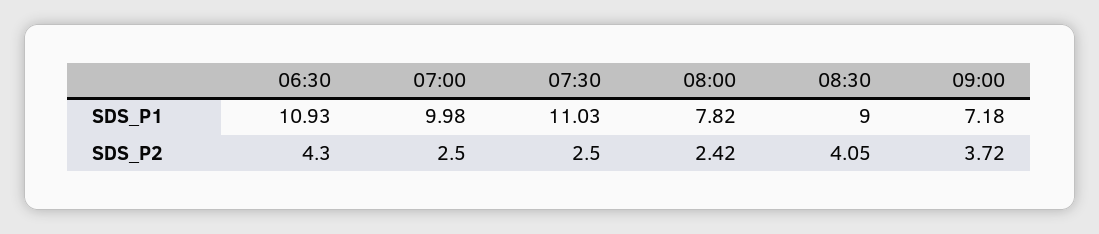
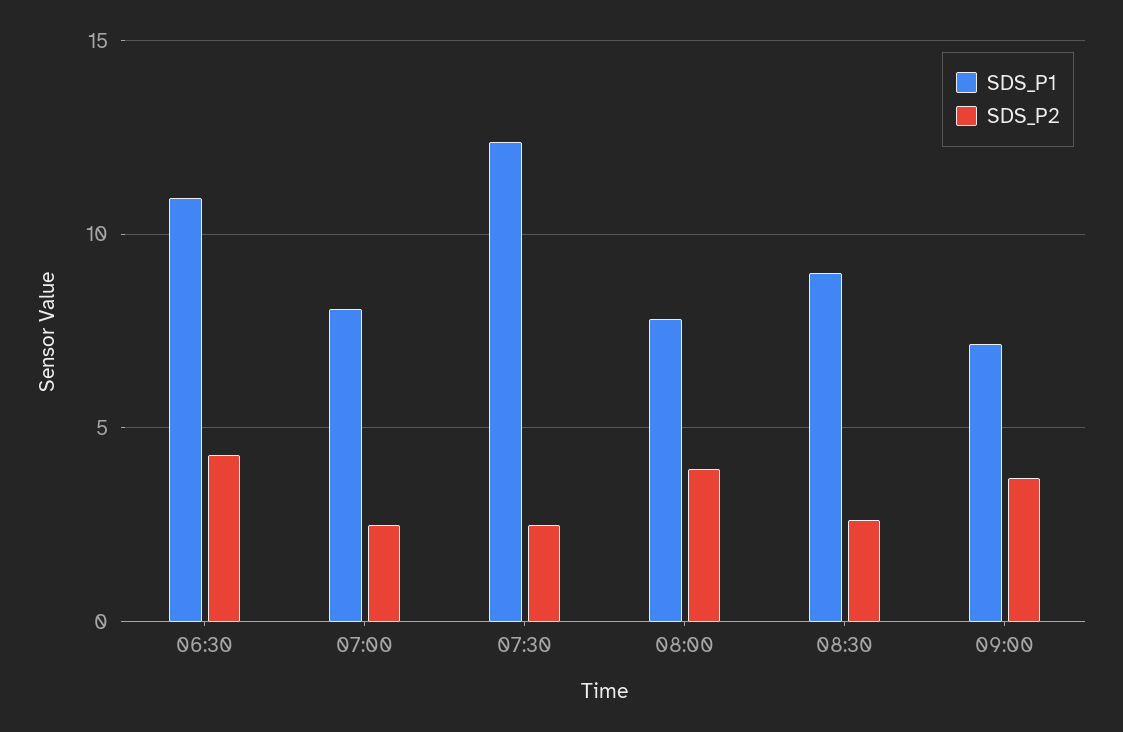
  {
    "SDS_P1": {
      "06:30": 10.93,
-     "07:00": 9.98,
+     "07:00": 8,
-     "07:30": 11.03,
+     "07:30": 12.5,
      "08:00": 7.82,
      "08:30": 9,
      "09:00": 7.18
    },
    "SDS_P2": {
      "06:30": 4.3,
      "07:00": 2.5,
      "07:30": 2.5,
-     "08:00": 2.42,
+     "08:00": 4,
-     "08:30": 4.05,
+     "08:30": 2.5,
      "09:00": 3.72
    }
  }

